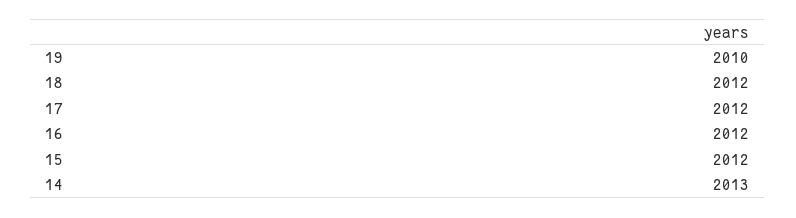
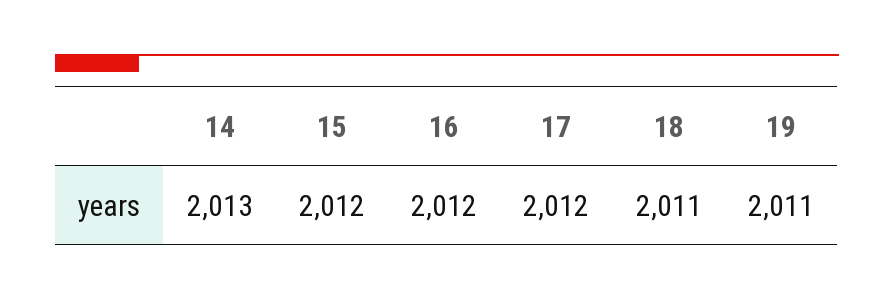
  {
-   "19": 2010,
+   "19": 2011,
-   "18": 2012,
+   "18": 2011,
    "17": 2012,
    "16": 2012,
    "15": 2012,
    "14": 2013
  }

